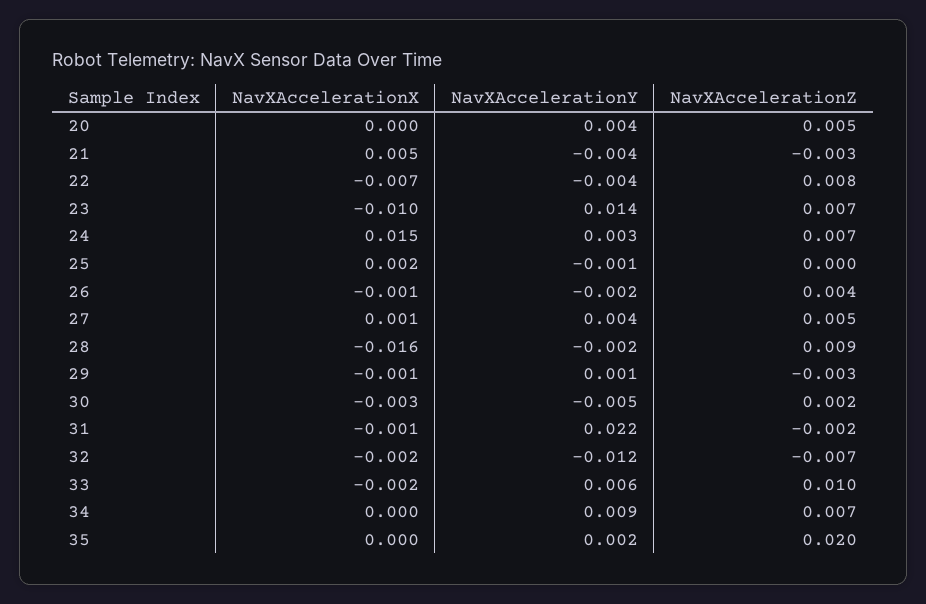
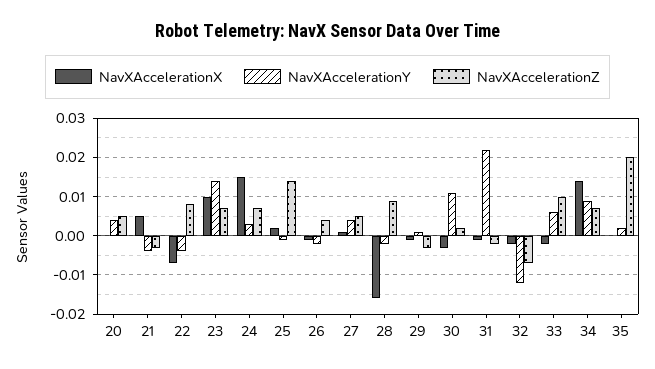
  {
    "NavXAccelerationX": {
      "20": 0,
      "21": 0.005,
      "22": -0.007,
-     "23": -0.01,
+     "23": 0.01,
      "24": 0.015,
      "25": 0.002,
      "26": -0.001,
      "27": 0.001,
      "28": -0.016,
      "29": -0.001,
      "30": -0.003,
      "31": -0.001,
      "32": -0.002,
      "33": -0.002,
-     "34": 0,
+     "34": 0.015,
      "35": 0
    },
    "NavXAccelerationY": {
      "20": 0.004,
      "21": -0.004,
      "22": -0.004,
      "23": 0.014,
      "24": 0.003,
      "25": -0.001,
      "26": -0.002,
      "27": 0.004,
      "28": -0.002,
      "29": 0.001,
-     "30": -0.005,
+     "30": 0.01,
      "31": 0.022,
      "32": -0.012,
      "33": 0.006,
      "34": 0.009,
      "35": 0.002
    },
    "NavXAccelerationZ": {
      "20": 0.005,
      "21": -0.003,
      "22": 0.008,
      "23": 0.007,
      "24": 0.007,
-     "25": 0,
+     "25": 0.015,
      "26": 0.004,
      "27": 0.005,
      "28": 0.009,
      "29": -0.003,
      "30": 0.002,
      "31": -0.002,
      "32": -0.007,
      "33": 0.01,
      "34": 0.007,
      "35": 0.02
    }
  }

